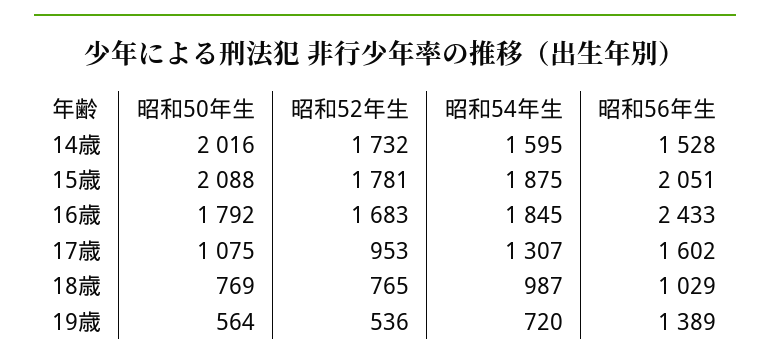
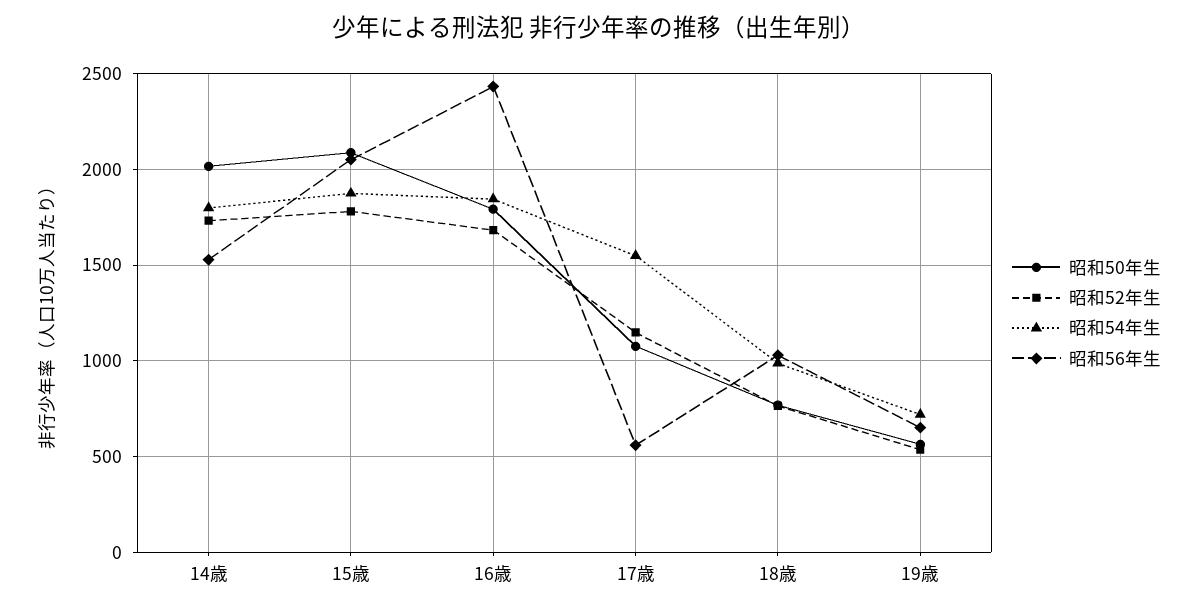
  {
    "昭和50年生": {
      "14歳": 2016,
      "15歳": 2088,
      "16歳": 1792,
      "17歳": 1075,
      "18歳": 769,
      "19歳": 564
    },
    "昭和52年生": {
      "14歳": 1732,
      "15歳": 1781,
      "16歳": 1683,
-     "17歳": 953,
+     "17歳": 1150,
      "18歳": 765,
      "19歳": 536
    },
    "昭和54年生": {
-     "14歳": 1595,
+     "14歳": 1800,
      "15歳": 1875,
      "16歳": 1845,
-     "17歳": 1307,
+     "17歳": 1550,
      "18歳": 987,
      "19歳": 720
    },
    "昭和56年生": {
      "14歳": 1528,
      "15歳": 2051,
      "16歳": 2433,
-     "17歳": 1602,
+     "17歳": 550,
      "18歳": 1029,
-     "19歳": 1389
+     "19歳": 650
    }
  }

